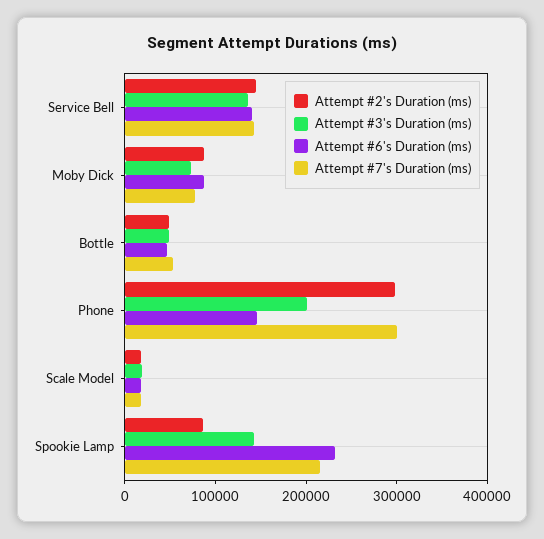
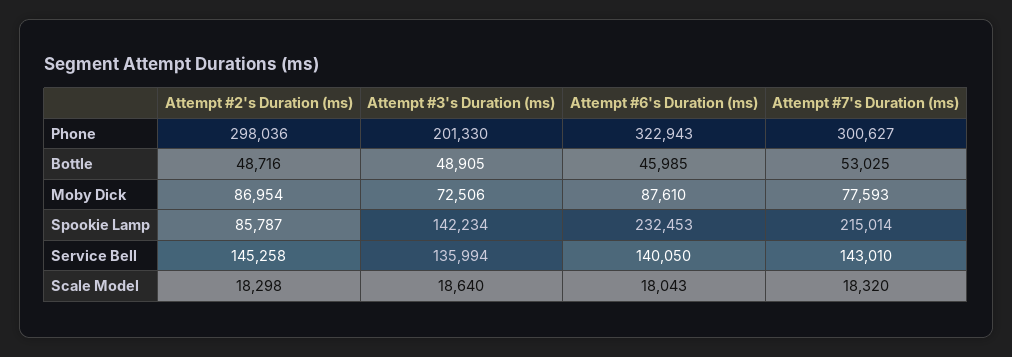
  {
    "Attempt #2's Duration (ms)": {
      "Service Bell": 145258,
      "Moby Dick": 86954,
      "Bottle": 48716,
      "Phone": 298036,
      "Scale Model": 18298,
      "Spookie Lamp": 85787
    },
    "Attempt #3's Duration (ms)": {
      "Service Bell": 135994,
      "Moby Dick": 72506,
      "Bottle": 48905,
      "Phone": 201330,
      "Scale Model": 18640,
      "Spookie Lamp": 142234
    },
    "Attempt #6's Duration (ms)": {
      "Service Bell": 140050,
      "Moby Dick": 87610,
      "Bottle": 45985,
-     "Phone": 140000,
+     "Phone": 322943,
      "Scale Model": 18043,
      "Spookie Lamp": 232453
    },
    "Attempt #7's Duration (ms)": {
      "Service Bell": 143010,
      "Moby Dick": 77593,
      "Bottle": 53025,
      "Phone": 300627,
      "Scale Model": 18320,
      "Spookie Lamp": 215014
    }
  }

